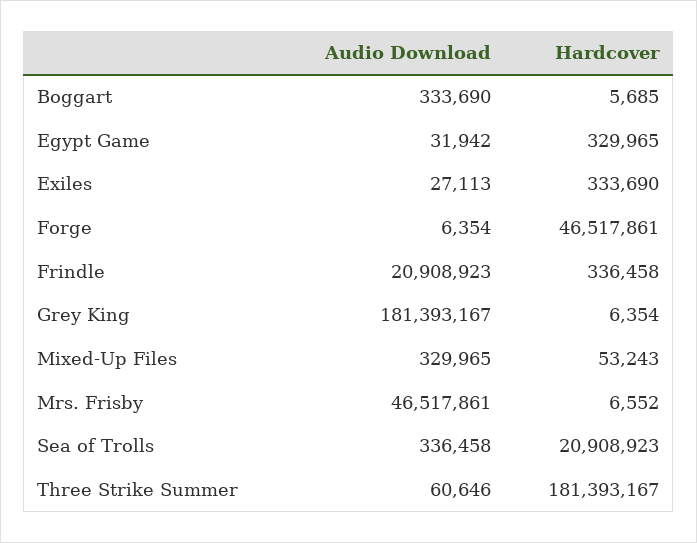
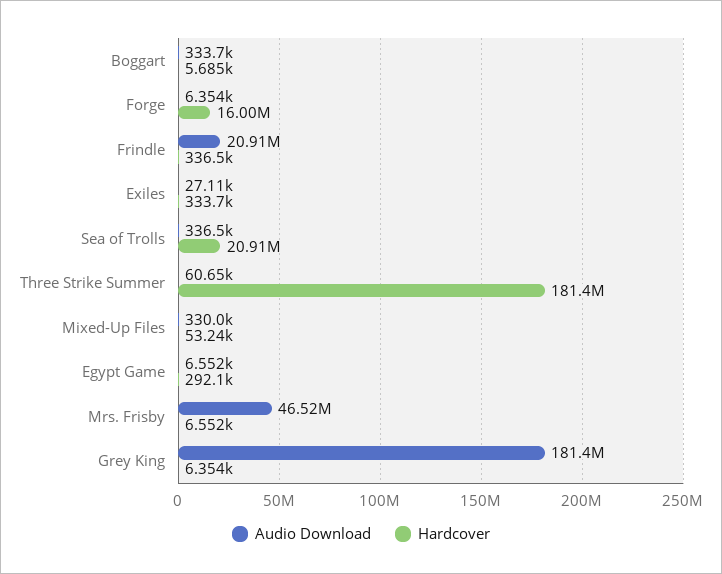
  {
    "Audio Download": {
      "Boggart": 333690,
-     "Egypt Game": 31942,
+     "Egypt Game": 6552,
      "Exiles": 27113,
      "Forge": 6354,
      "Frindle": 20908923,
      "Grey King": 181393167,
      "Mixed-Up Files": 329965,
      "Mrs. Frisby": 46517861,
      "Sea of Trolls": 336458,
      "Three Strike Summer": 60646
    },
    "Hardcover": {
      "Boggart": 5685,
-     "Egypt Game": 329965,
+     "Egypt Game": 292100,
      "Exiles": 333690,
-     "Forge": 46517861,
+     "Forge": 16000000,
      "Frindle": 336458,
      "Grey King": 6354,
      "Mixed-Up Files": 53243,
      "Mrs. Frisby": 6552,
      "Sea of Trolls": 20908923,
      "Three Strike Summer": 181393167
    }
  }

